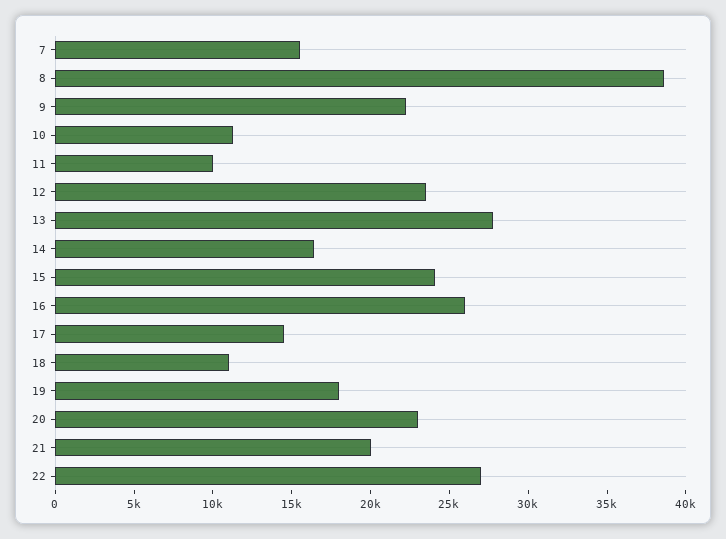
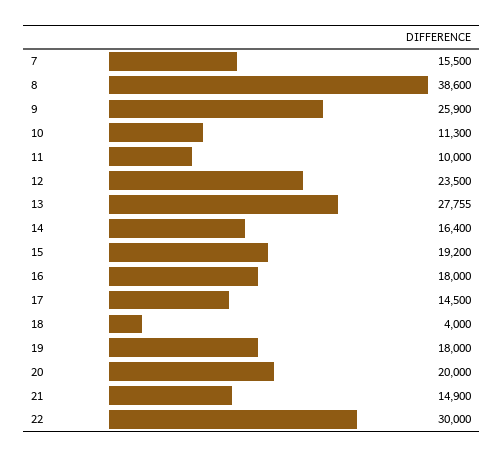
  {
    "7": 15500,
    "8": 38600,
-   "9": 22000,
+   "9": 25900,
    "10": 11300,
    "11": 10000,
    "12": 23500,
    "13": 27755,
    "14": 16400,
-   "15": 24000,
+   "15": 19200,
-   "16": 26000,
+   "16": 18000,
    "17": 14500,
-   "18": 11000,
+   "18": 4000,
    "19": 18000,
-   "20": 23000,
+   "20": 20000,
-   "21": 20000,
+   "21": 14900,
-   "22": 27000
+   "22": 30000
  }

